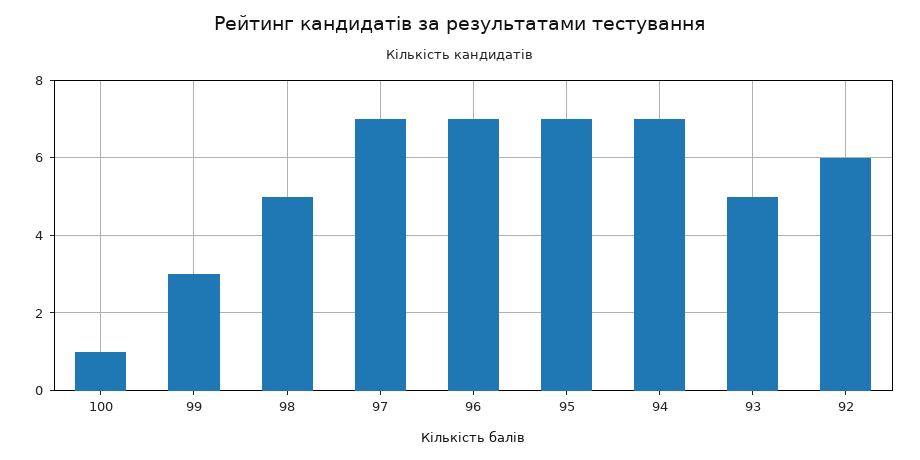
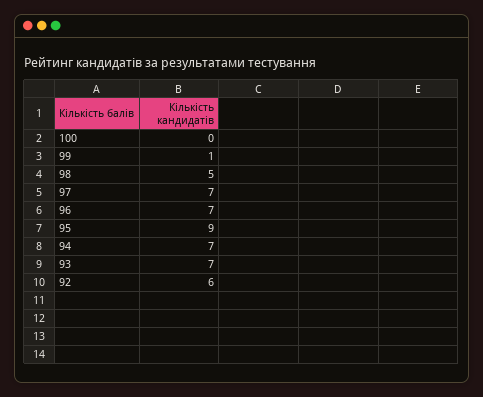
  {
-   "100": 1,
+   "100": 0,
-   "99": 3,
+   "99": 1,
    "98": 5,
    "97": 7,
    "96": 7,
-   "95": 7,
+   "95": 9,
    "94": 7,
-   "93": 5,
+   "93": 7,
    "92": 6
  }

